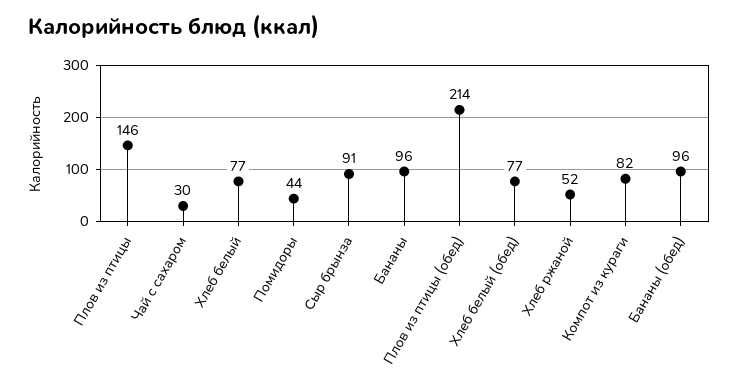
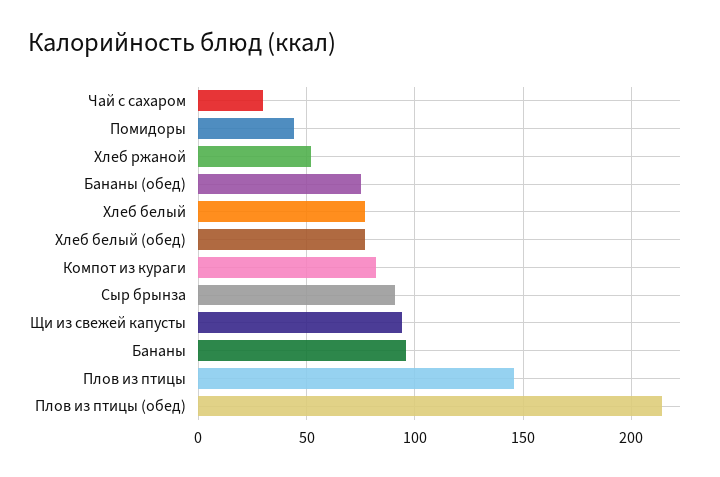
  {
    "Плов из птицы": 146,
    "Чай с сахаром": 30,
    "Хлеб белый": 77,
    "Помидоры": 44,
    "Сыр брынза": 91,
    "Бананы": 96,
    "Плов из птицы (обед)": 214,
    "Хлеб белый (обед)": 77,
    "Хлеб ржаной": 52,
    "Компот из кураги": 82,
-   "Бананы (обед)": 96
+   "Бананы (обед)": 75,
+   "Щи из свежей капусты": 95
  }

